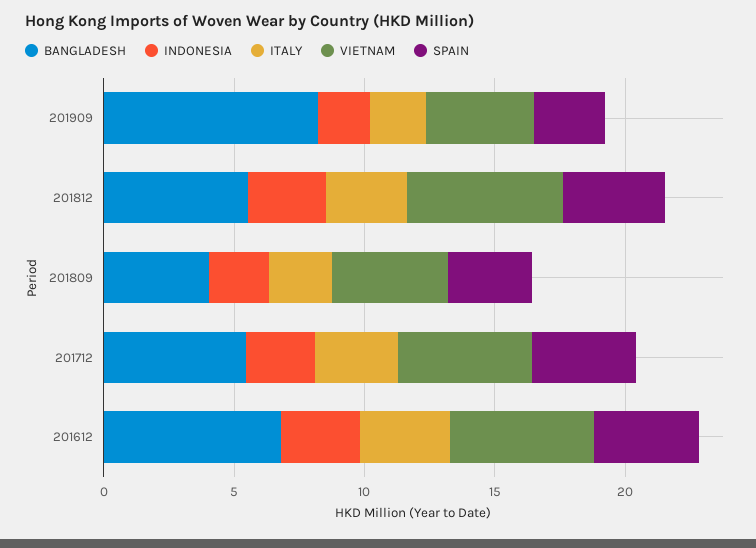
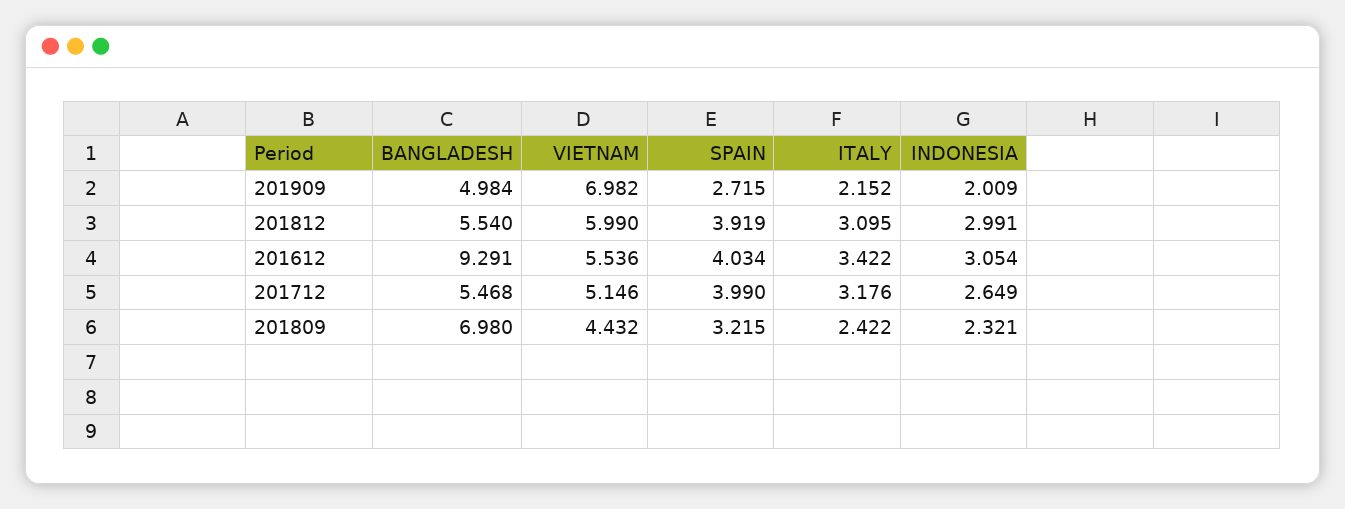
  {
    "BANGLADESH": {
-     "201909": 8,
+     "201909": 4.984,
      "201812": 5.54,
-     "201809": 4,
+     "201809": 6.98,
      "201712": 5.468,
-     "201612": 7
+     "201612": 9.291
    },
    "INDONESIA": {
      "201909": 2.009,
      "201812": 2.991,
      "201809": 2.321,
      "201712": 2.649,
      "201612": 3.054
    },
    "ITALY": {
      "201909": 2.152,
      "201812": 3.095,
      "201809": 2.422,
      "201712": 3.176,
      "201612": 3.422
    },
    "VIETNAM": {
-     "201909": 4,
+     "201909": 6.982,
      "201812": 5.99,
      "201809": 4.432,
      "201712": 5.146,
      "201612": 5.536
    },
    "SPAIN": {
      "201909": 2.715,
      "201812": 3.919,
      "201809": 3.215,
      "201712": 3.99,
      "201612": 4.034
    }
  }

